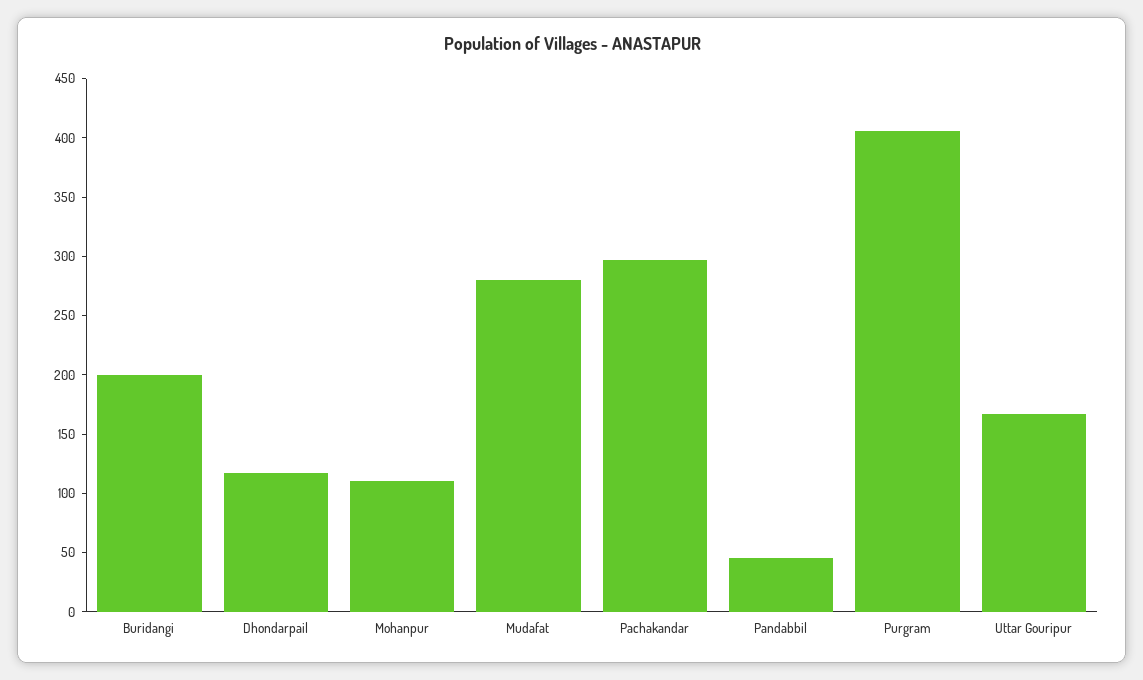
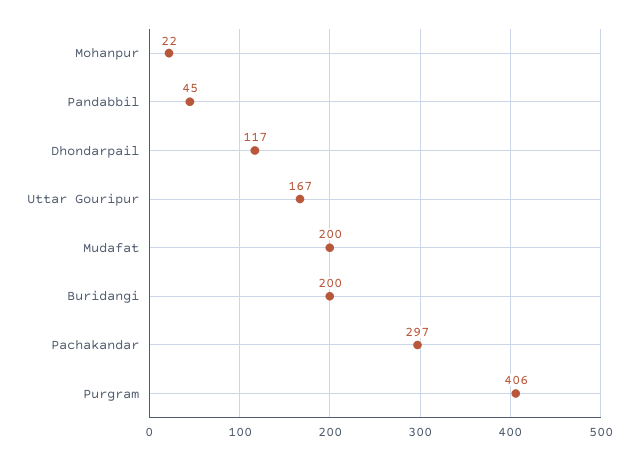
  {
    "Buridangi": 200,
    "Dhondarpail": 117,
-   "Mohanpur": 110,
+   "Mohanpur": 22,
-   "Mudafat": 280,
+   "Mudafat": 200,
    "Pachakandar": 297,
    "Pandabbil": 45,
    "Purgram": 406,
    "Uttar Gouripur": 167
  }

